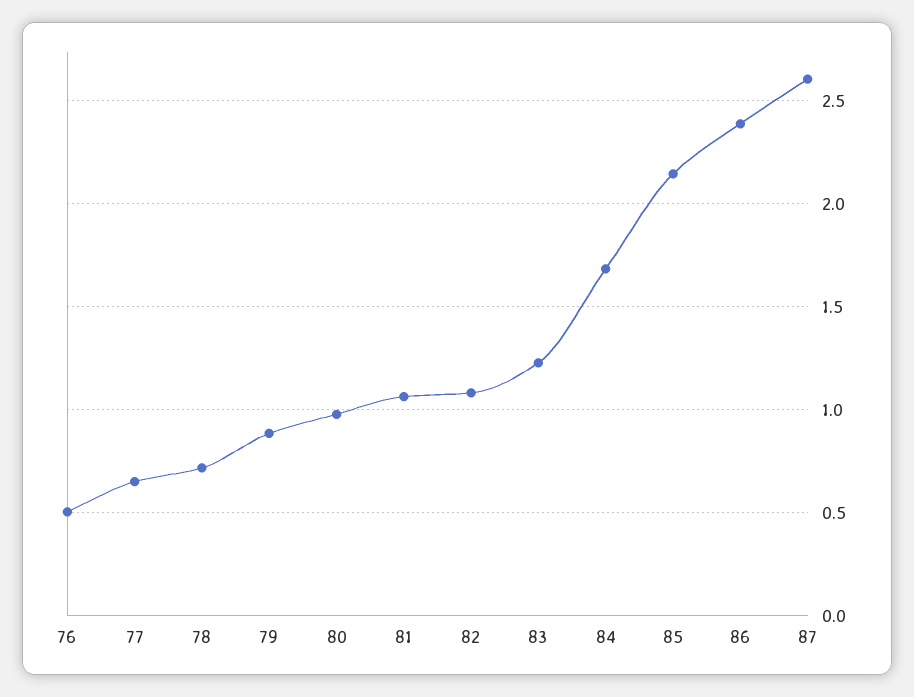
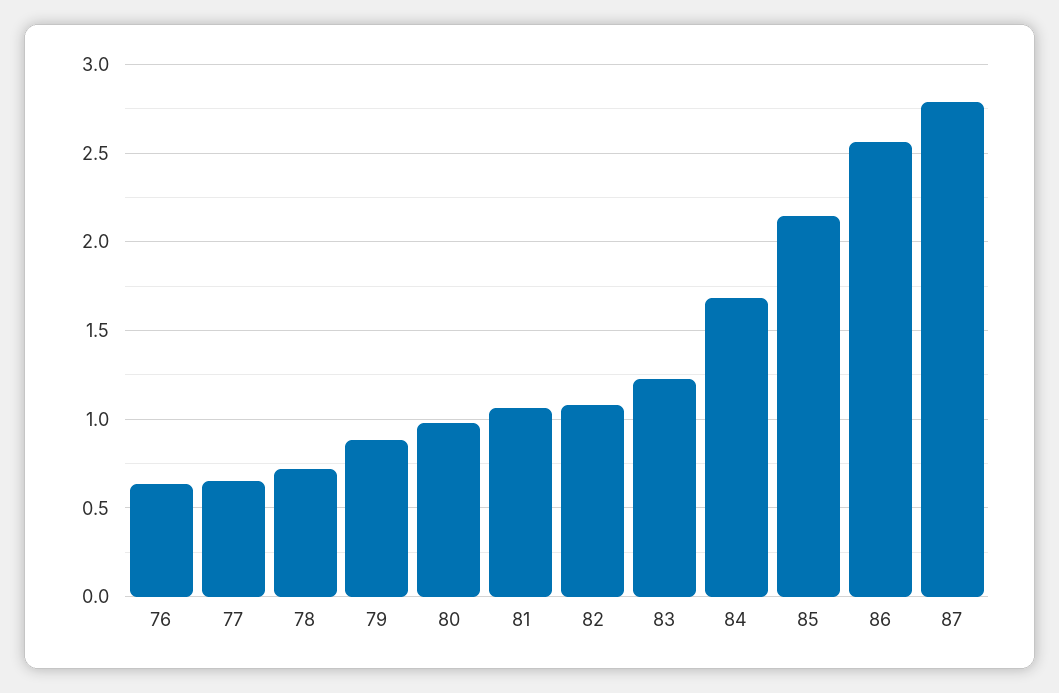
  {
-   "76": 0.5,
+   "76": 0.65,
    "77": 0.65,
    "78": 0.7,
    "79": 0.9,
    "80": 1,
    "81": 1.05,
    "82": 1.1,
    "83": 1.25,
    "84": 1.7,
    "85": 2.15,
-   "86": 2.4,
+   "86": 2.55,
-   "87": 2.6
+   "87": 2.8
  }

